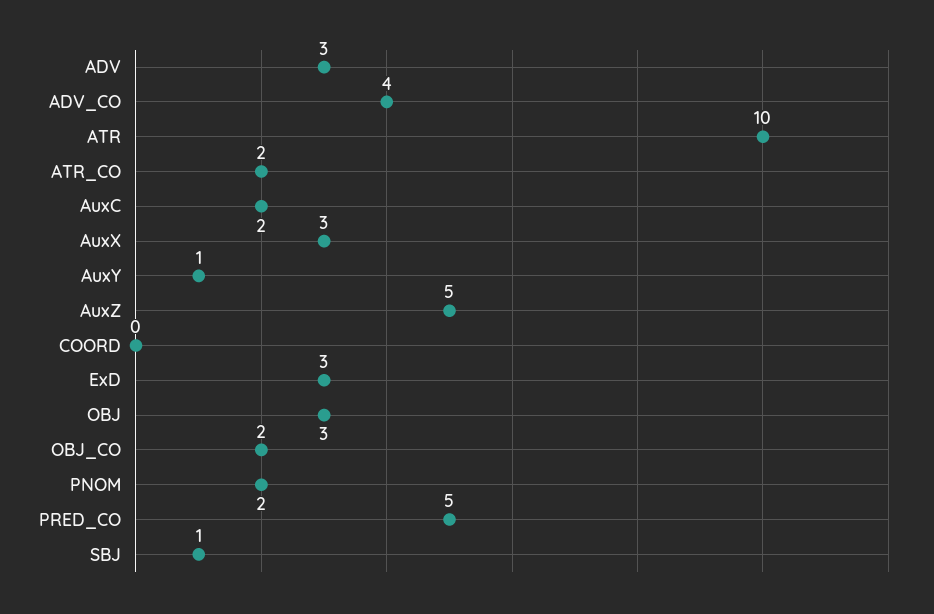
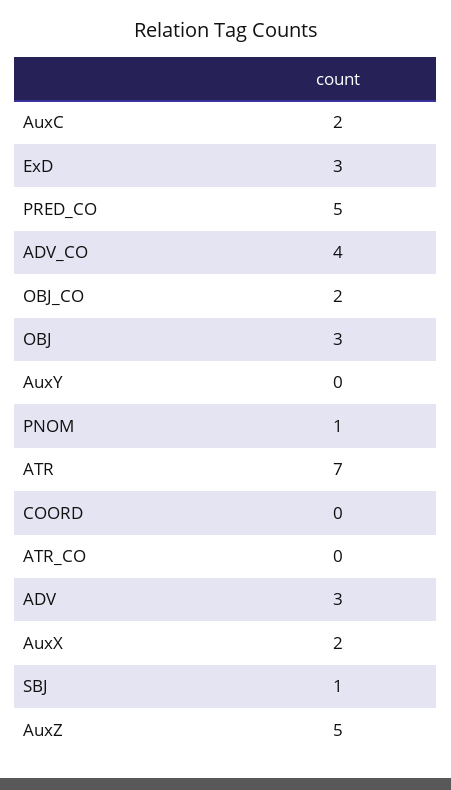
  {
    "ADV": 3,
    "ADV_CO": 4,
-   "ATR": 10,
+   "ATR": 7,
-   "ATR_CO": 2,
+   "ATR_CO": 0,
    "AuxC": 2,
-   "AuxX": 3,
+   "AuxX": 2,
-   "AuxY": 1,
+   "AuxY": 0,
    "AuxZ": 5,
    "COORD": 0,
    "ExD": 3,
    "OBJ": 3,
    "OBJ_CO": 2,
-   "PNOM": 2,
+   "PNOM": 1,
    "PRED_CO": 5,
    "SBJ": 1
  }

